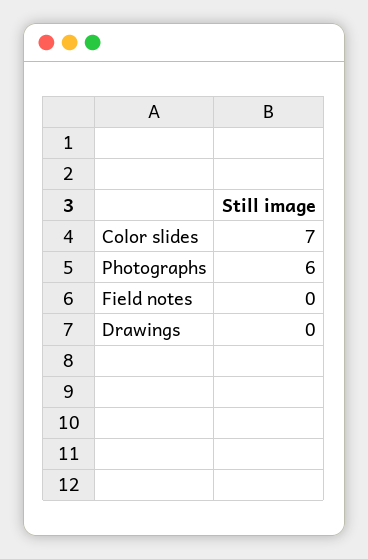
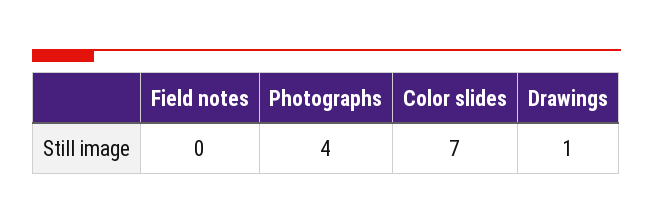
  {
    "Color slides": 7,
-   "Photographs": 6,
+   "Photographs": 4,
    "Field notes": 0,
-   "Drawings": 0
+   "Drawings": 1
  }

